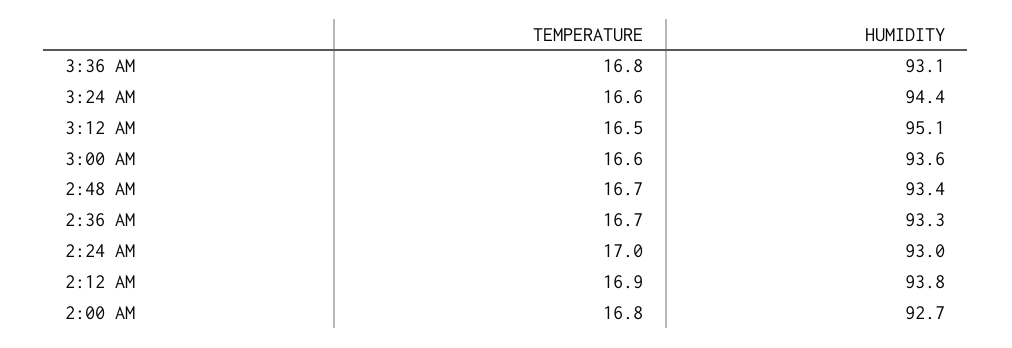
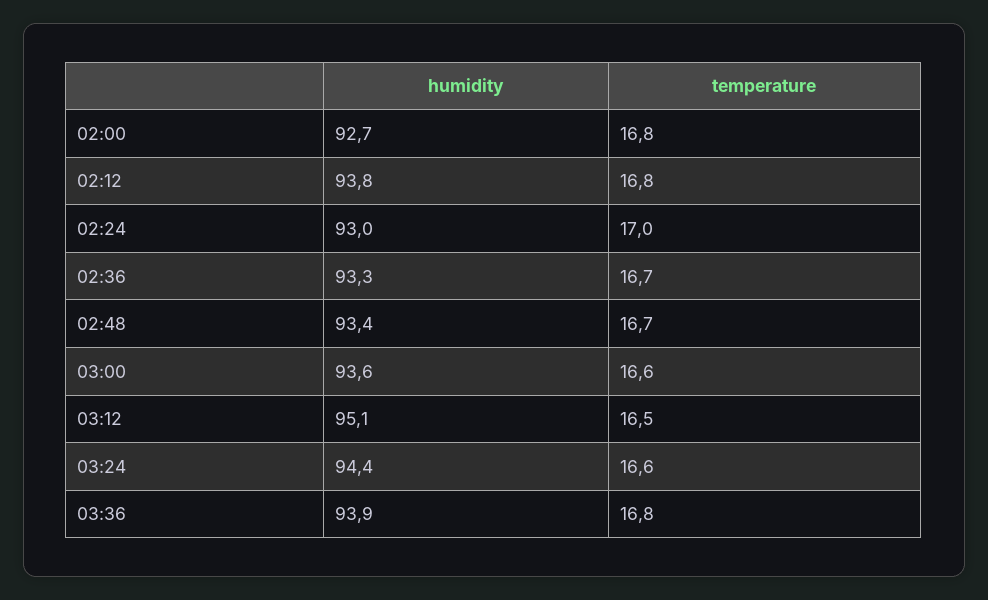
  {
    "TEMPERATURE": {
      "3:36 AM": 16.8,
      "3:24 AM": 16.6,
      "3:12 AM": 16.5,
      "3:00 AM": 16.6,
      "2:48 AM": 16.7,
      "2:36 AM": 16.7,
      "2:24 AM": 17,
-     "2:12 AM": 16.9,
+     "2:12 AM": 16.8,
      "2:00 AM": 16.8
    },
    "HUMIDITY": {
-     "3:36 AM": 93.1,
+     "3:36 AM": 93.9,
      "3:24 AM": 94.4,
      "3:12 AM": 95.1,
      "3:00 AM": 93.6,
      "2:48 AM": 93.4,
      "2:36 AM": 93.3,
      "2:24 AM": 93,
      "2:12 AM": 93.8,
      "2:00 AM": 92.7
    }
  }

